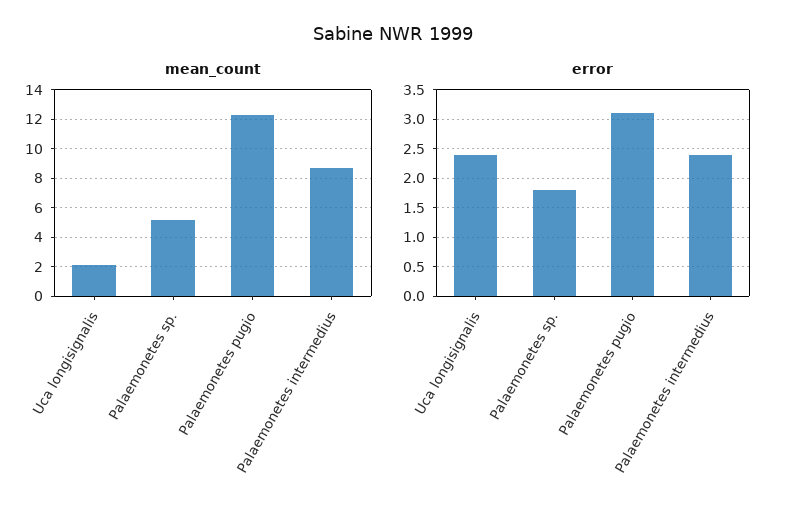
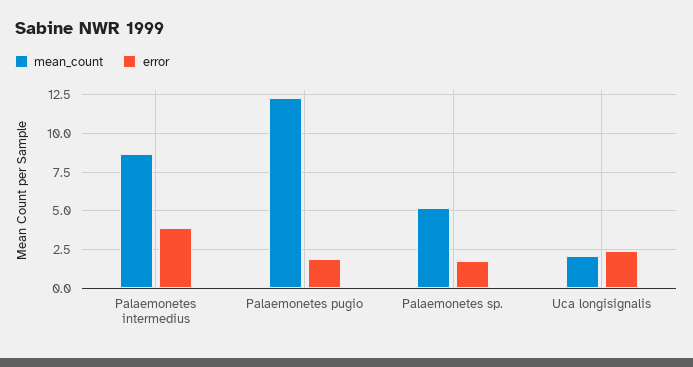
  {
    "mean_count": {
      "Uca longisignalis": 2,
      "Palaemonetes sp.": 5,
      "Palaemonetes pugio": 12.5,
      "Palaemonetes intermedius": 8.5
    },
    "error": {
      "Uca longisignalis": 2.5,
      "Palaemonetes sp.": 2,
-     "Palaemonetes pugio": 3,
+     "Palaemonetes pugio": 2,
-     "Palaemonetes intermedius": 2.5
+     "Palaemonetes intermedius": 4
    }
  }

